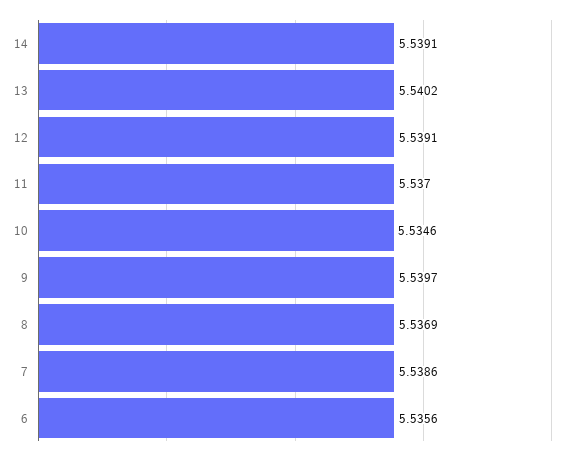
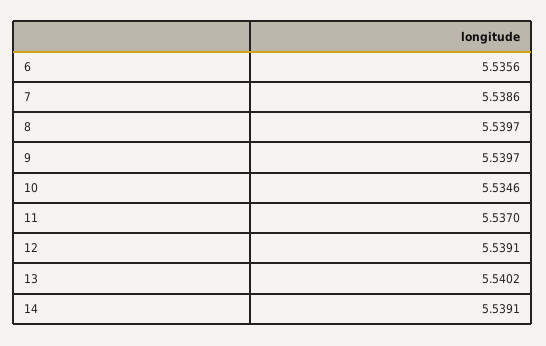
  {
    "14": 5.5391,
    "13": 5.5402,
    "12": 5.5391,
    "11": 5.537,
    "10": 5.5346,
    "9": 5.5397,
-   "8": 5.5369,
+   "8": 5.5397,
    "7": 5.5386,
    "6": 5.5356
  }

